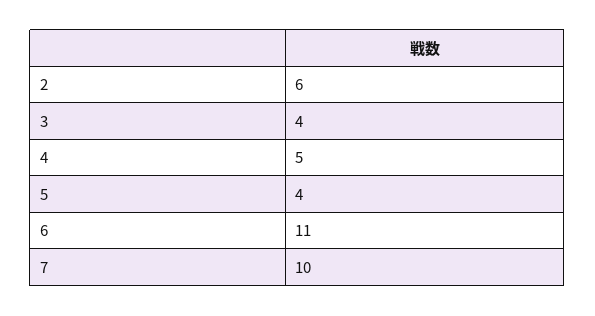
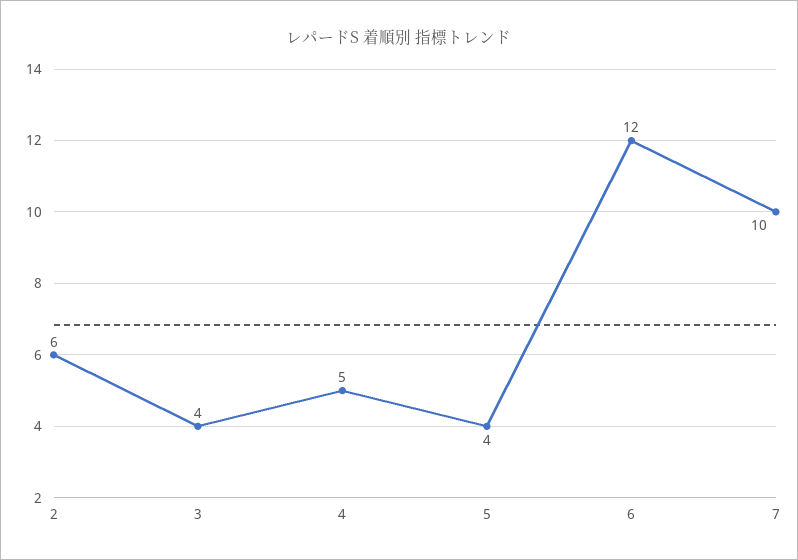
  {
    "2": 6,
    "3": 4,
    "4": 5,
    "5": 4,
-   "6": 11,
+   "6": 12,
    "7": 10
  }

